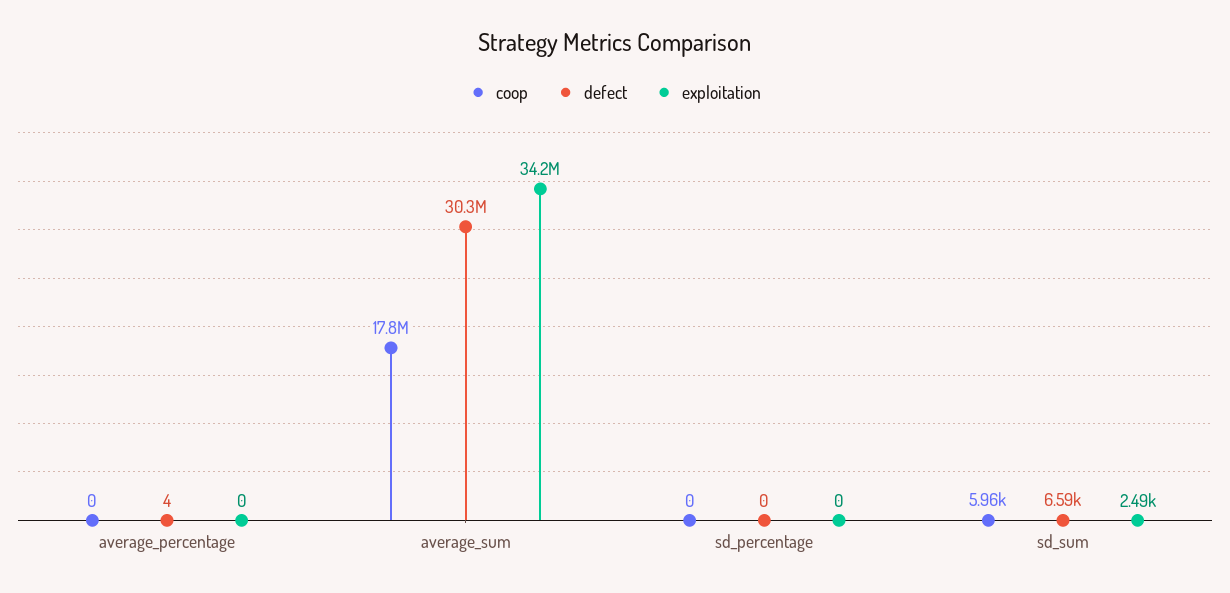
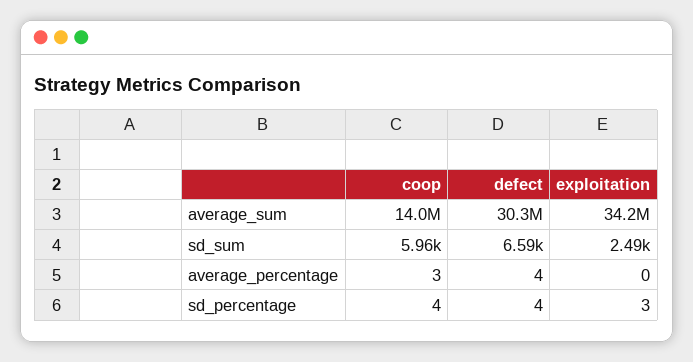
  {
    "coop": {
-     "average_percentage": 0,
+     "average_percentage": 3,
-     "average_sum": 17800000,
+     "average_sum": 14000000,
-     "sd_percentage": 0,
+     "sd_percentage": 4,
      "sd_sum": 5960
    },
    "defect": {
      "average_percentage": 4,
      "average_sum": 30300000,
-     "sd_percentage": 0,
+     "sd_percentage": 4,
      "sd_sum": 6590
    },
    "exploitation": {
      "average_percentage": 0,
      "average_sum": 34200000,
-     "sd_percentage": 0,
+     "sd_percentage": 3,
      "sd_sum": 2490
    }
  }

